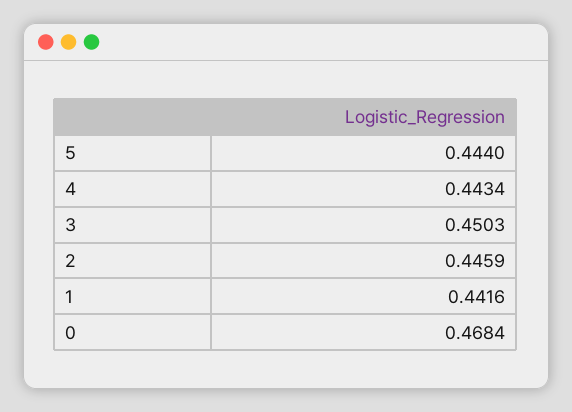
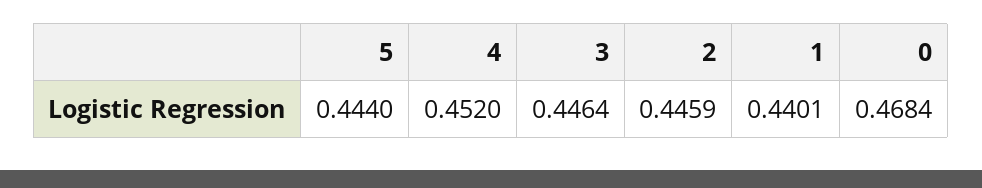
  {
    "5": 0.444,
-   "4": 0.4434,
+   "4": 0.452,
-   "3": 0.4503,
+   "3": 0.4464,
    "2": 0.4459,
-   "1": 0.4416,
+   "1": 0.4401,
    "0": 0.4684
  }

